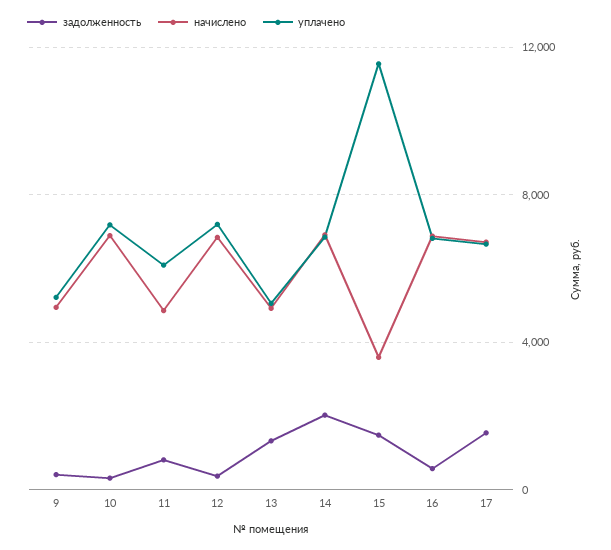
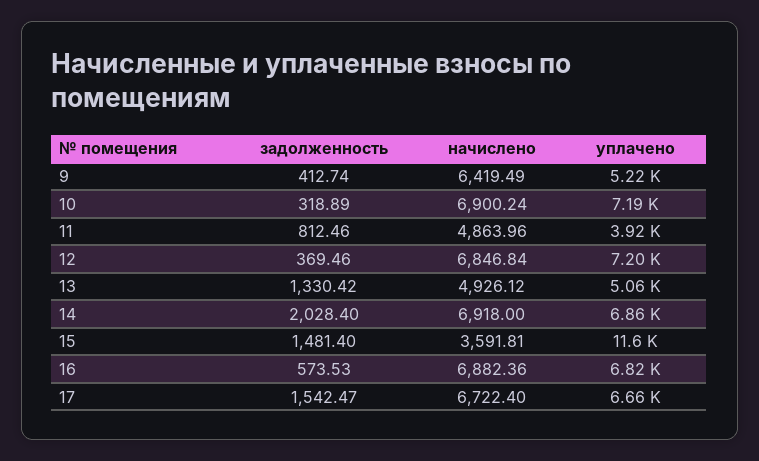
  {
    "задолженность": {
      "9": 412.74,
      "10": 318.89,
      "11": 812.46,
      "12": 369.46,
      "13": 1330.42,
      "14": 2028.4,
      "15": 1481.4,
      "16": 573.53,
      "17": 1542.47
    },
    "начислено": {
-     "9": 5000,
+     "9": 6419.49,
      "10": 6900.24,
      "11": 4863.96,
      "12": 6846.84,
      "13": 4926.12,
      "14": 6918,
      "15": 3591.81,
      "16": 6882.36,
      "17": 6722.4
    },
    "уплачено": {
      "9": 5220,
      "10": 7190,
-     "11": 6000,
+     "11": 3920,
      "12": 7200,
      "13": 5060,
      "14": 6860,
      "15": 11600,
      "16": 6820,
      "17": 6660
    }
  }

